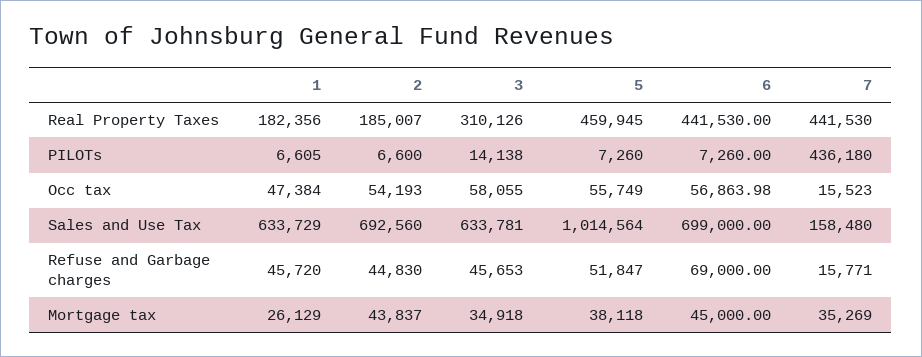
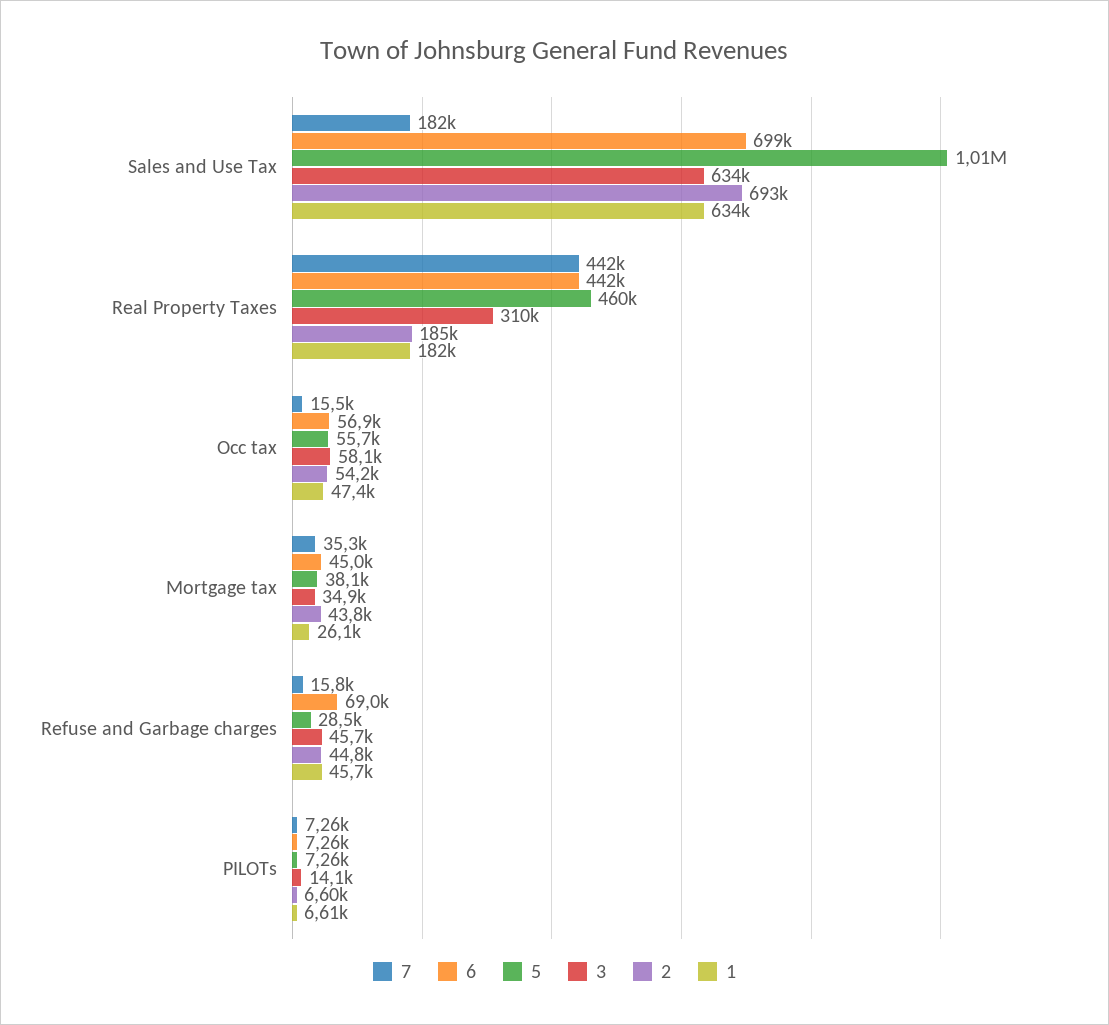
  {
    "1": {
      "Real Property Taxes": 182356,
      "PILOTs": 6605,
      "Occ tax": 47384,
      "Sales and Use Tax": 633729,
      "Refuse and Garbage charges": 45720,
      "Mortgage tax": 26129
    },
    "2": {
      "Real Property Taxes": 185007,
      "PILOTs": 6600,
      "Occ tax": 54193,
      "Sales and Use Tax": 692560,
      "Refuse and Garbage charges": 44830,
      "Mortgage tax": 43837
    },
    "3": {
      "Real Property Taxes": 310126,
      "PILOTs": 14138,
      "Occ tax": 58055,
      "Sales and Use Tax": 633781,
      "Refuse and Garbage charges": 45653,
      "Mortgage tax": 34918
    },
    "5": {
      "Real Property Taxes": 459945,
      "PILOTs": 7260,
      "Occ tax": 55749,
      "Sales and Use Tax": 1014564,
-     "Refuse and Garbage charges": 51847,
+     "Refuse and Garbage charges": 28500,
      "Mortgage tax": 38118
    },
    "6": {
      "Real Property Taxes": 441530,
      "PILOTs": 7260,
      "Occ tax": 56863.98,
      "Sales and Use Tax": 699000,
      "Refuse and Garbage charges": 69000,
      "Mortgage tax": 45000
    },
    "7": {
      "Real Property Taxes": 441530,
-     "PILOTs": 436180,
+     "PILOTs": 7260,
      "Occ tax": 15523,
-     "Sales and Use Tax": 158480,
+     "Sales and Use Tax": 182000,
      "Refuse and Garbage charges": 15771,
      "Mortgage tax": 35269
    }
  }

